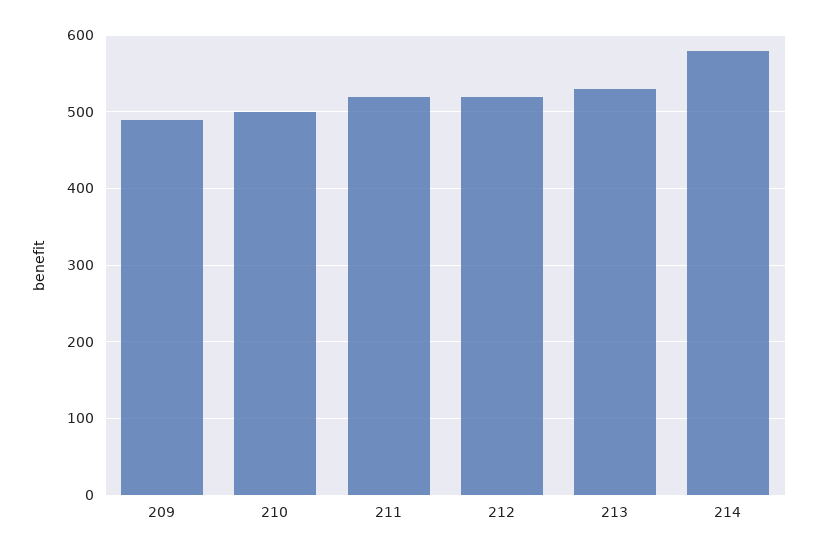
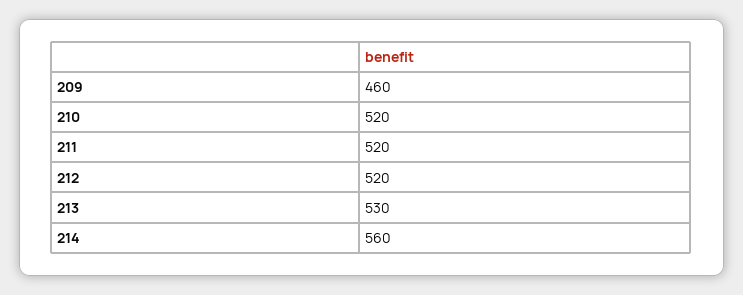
  {
-   "209": 490,
+   "209": 460,
-   "210": 500,
+   "210": 520,
    "211": 520,
    "212": 520,
    "213": 530,
-   "214": 580
+   "214": 560
  }

